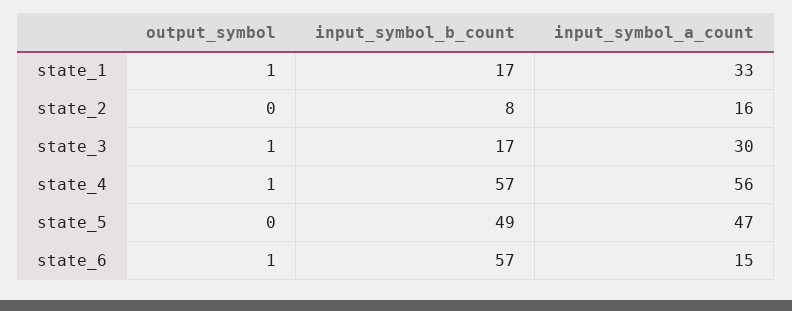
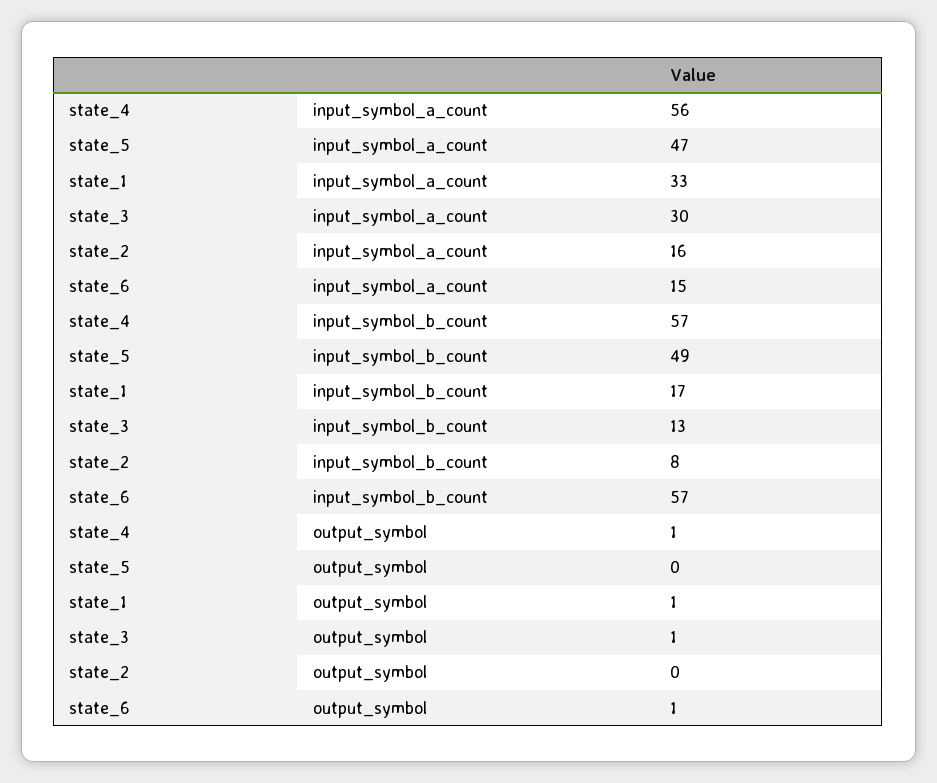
  {
    "output_symbol": {
      "state_1": 1,
      "state_2": 0,
      "state_3": 1,
      "state_4": 1,
      "state_5": 0,
      "state_6": 1
    },
    "input_symbol_b_count": {
      "state_1": 17,
      "state_2": 8,
-     "state_3": 17,
+     "state_3": 13,
      "state_4": 57,
      "state_5": 49,
      "state_6": 57
    },
    "input_symbol_a_count": {
      "state_1": 33,
      "state_2": 16,
      "state_3": 30,
      "state_4": 56,
      "state_5": 47,
      "state_6": 15
    }
  }

